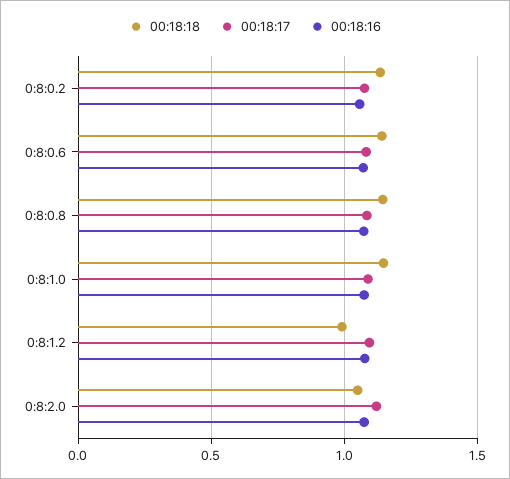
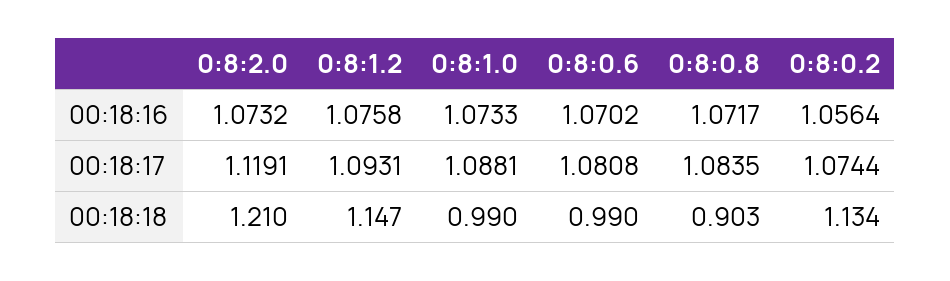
  {
    "00:18:18": {
      "0:8:0.2": 1.134,
-     "0:8:0.6": 1.15,
+     "0:8:0.6": 0.99,
-     "0:8:0.8": 1.15,
+     "0:8:0.8": 0.903,
-     "0:8:1.0": 1.15,
+     "0:8:1.0": 0.99,
-     "0:8:1.2": 1,
+     "0:8:1.2": 1.147,
-     "0:8:2.0": 1.05
+     "0:8:2.0": 1.21
    },
    "00:18:17": {
      "0:8:0.2": 1.0744,
      "0:8:0.6": 1.0808,
      "0:8:0.8": 1.0835,
      "0:8:1.0": 1.0881,
      "0:8:1.2": 1.0931,
      "0:8:2.0": 1.1191
    },
    "00:18:16": {
      "0:8:0.2": 1.0564,
      "0:8:0.6": 1.0702,
      "0:8:0.8": 1.0717,
      "0:8:1.0": 1.0733,
      "0:8:1.2": 1.0758,
      "0:8:2.0": 1.0732
    }
  }

